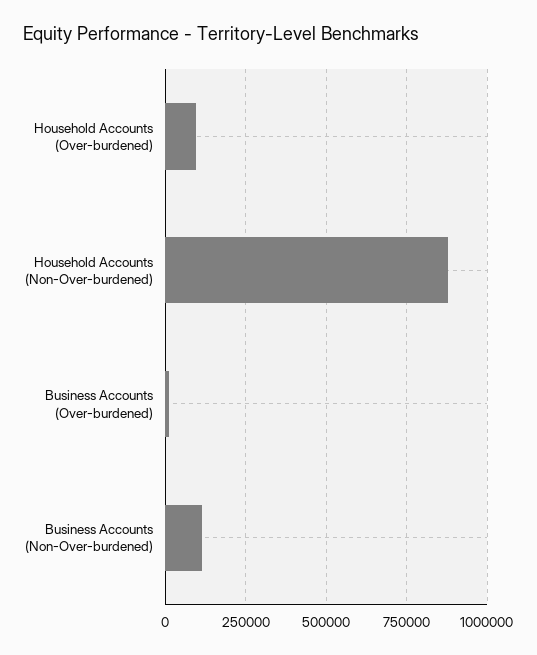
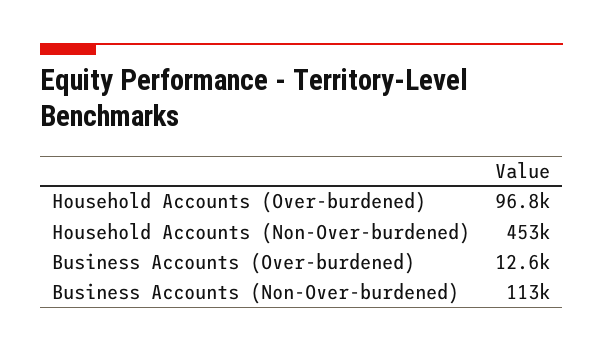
  {
    "Household Accounts (Over-burdened)": 96800,
-   "Household Accounts (Non-Over-burdened)": 875000,
+   "Household Accounts (Non-Over-burdened)": 453000,
    "Business Accounts (Over-burdened)": 12600,
    "Business Accounts (Non-Over-burdened)": 113000
  }

